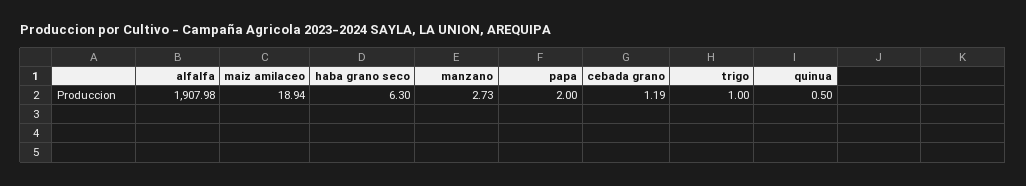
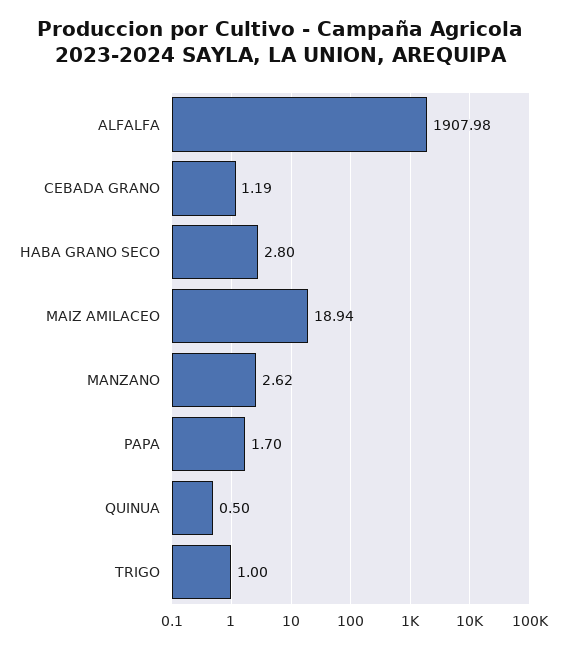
  {
    "alfalfa": 1907.98,
    "maiz amilaceo": 18.94,
-   "haba grano seco": 6.3,
+   "haba grano seco": 2.8,
-   "manzano": 2.73,
+   "manzano": 2.62,
-   "papa": 2,
+   "papa": 1.7,
    "cebada grano": 1.19,
    "trigo": 1,
    "quinua": 0.5
  }

